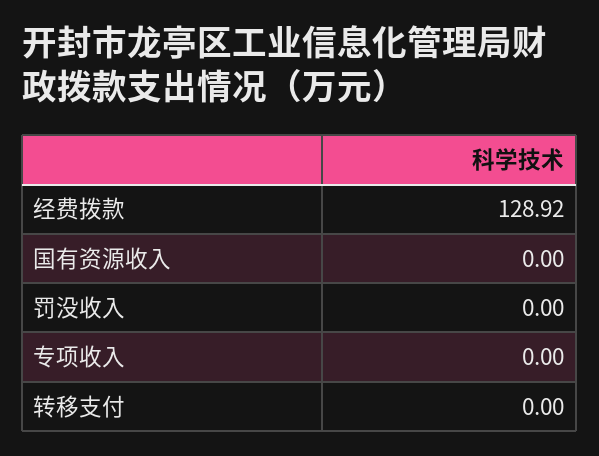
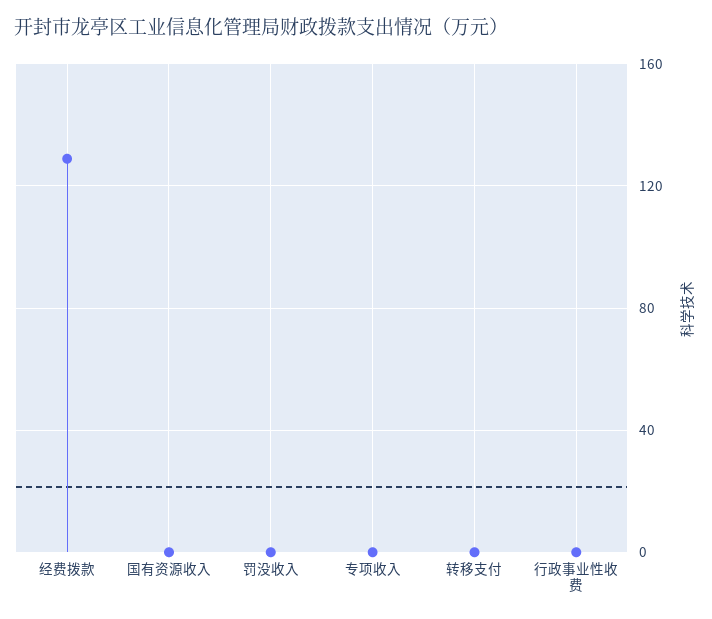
  {
    "经费拨款": 128.92,
    "国有资源收入": 0,
    "罚没收入": 0,
    "专项收入": 0,
-   "转移支付": 0
+   "转移支付": 0,
+   "行政事业性收费": 0
  }

